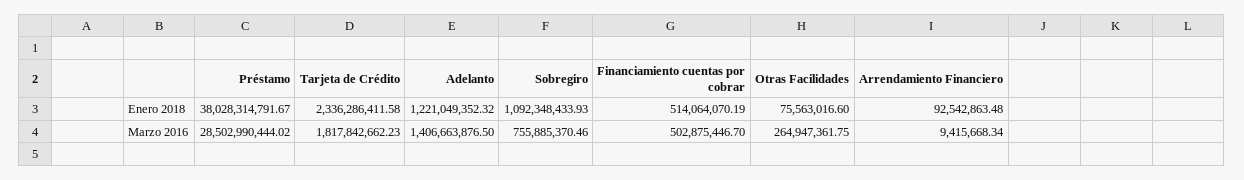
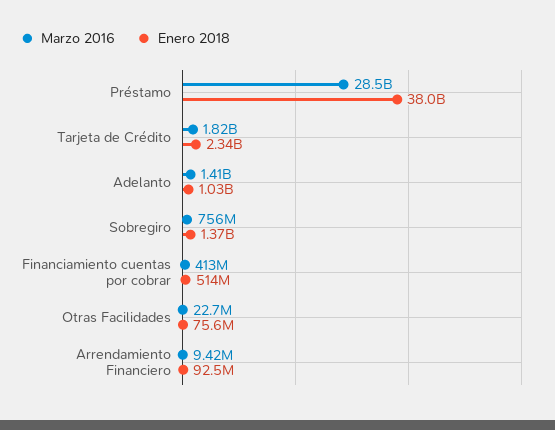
  {
    "Enero 2018": {
      "Préstamo": 38028314791.67,
      "Tarjeta de Crédito": 2336286411.58,
-     "Adelanto": 1221049352.32,
+     "Adelanto": 1030000000,
-     "Sobregiro": 1092348433.93,
+     "Sobregiro": 1370000000,
      "Financiamiento cuentas por cobrar": 514064070.19,
      "Otras Facilidades": 75563016.6,
      "Arrendamiento Financiero": 92542863.48
    },
    "Marzo 2016": {
      "Préstamo": 28502990444.02,
      "Tarjeta de Crédito": 1817842662.23,
      "Adelanto": 1406663876.5,
      "Sobregiro": 755885370.46,
-     "Financiamiento cuentas por cobrar": 502875446.7,
+     "Financiamiento cuentas por cobrar": 413000000,
-     "Otras Facilidades": 264947361.75,
+     "Otras Facilidades": 22700000,
      "Arrendamiento Financiero": 9415668.34
    }
  }

